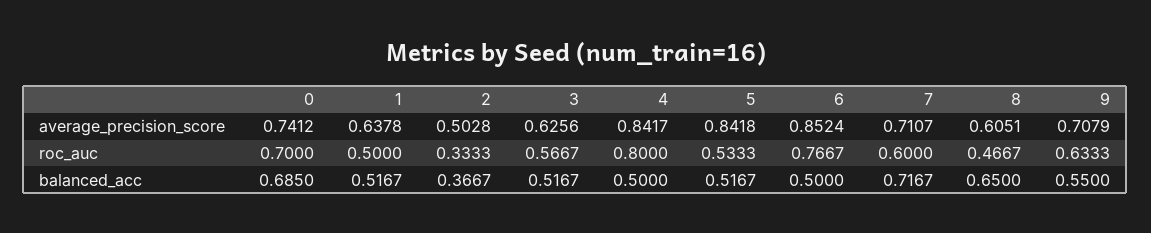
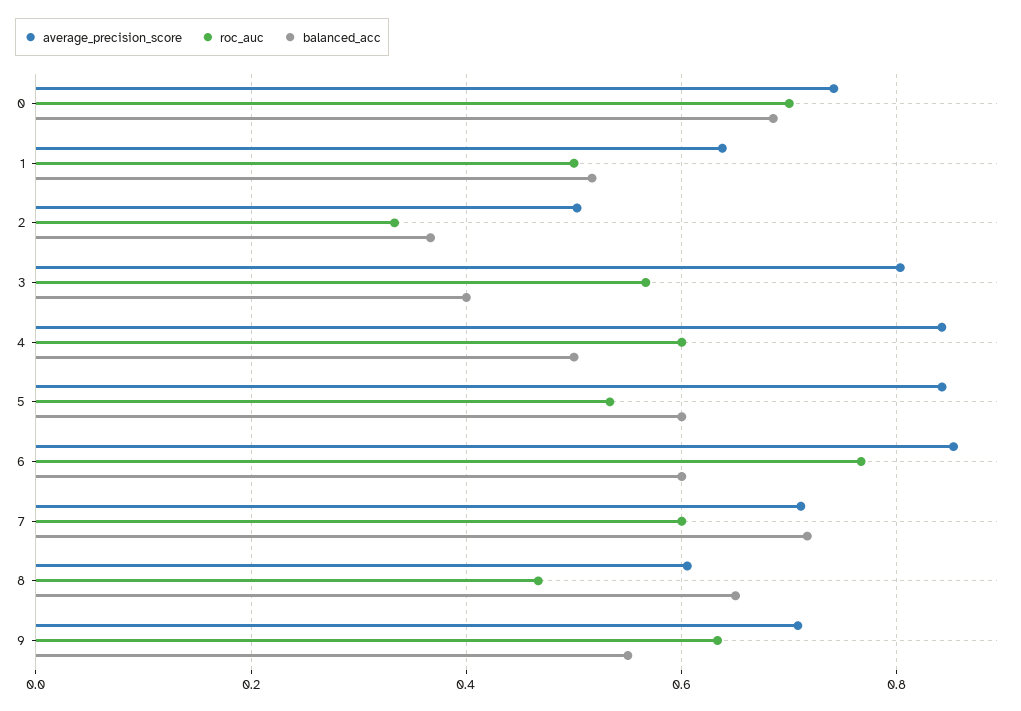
  {
    "average_precision_score": {
      "0": 0.7412,
      "1": 0.6378,
      "2": 0.5028,
-     "3": 0.6256,
+     "3": 0.8,
      "4": 0.8417,
      "5": 0.8418,
      "6": 0.8524,
      "7": 0.7107,
      "8": 0.6051,
      "9": 0.7079
    },
    "roc_auc": {
      "0": 0.7,
      "1": 0.5,
      "2": 0.3333,
      "3": 0.5667,
-     "4": 0.8,
+     "4": 0.6,
      "5": 0.5333,
      "6": 0.7667,
      "7": 0.6,
      "8": 0.4667,
      "9": 0.6333
    },
    "balanced_acc": {
      "0": 0.685,
      "1": 0.5167,
      "2": 0.3667,
-     "3": 0.5167,
+     "3": 0.4,
      "4": 0.5,
-     "5": 0.5167,
+     "5": 0.6,
-     "6": 0.5,
+     "6": 0.6,
      "7": 0.7167,
      "8": 0.65,
      "9": 0.55
    }
  }

